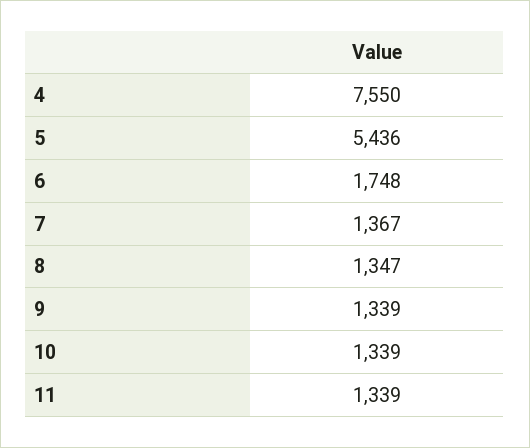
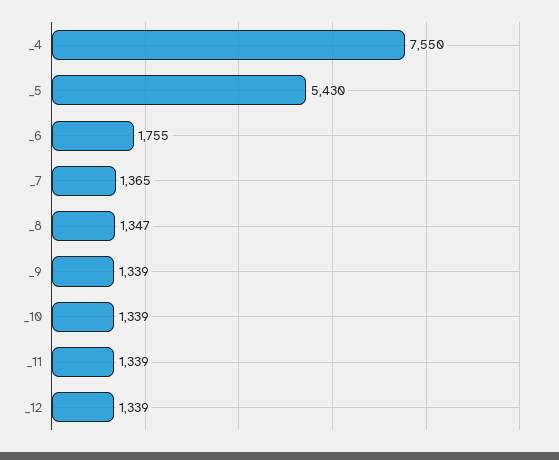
  {
    "4": 7550,
-   "5": 5436,
+   "5": 5430,
-   "6": 1748,
+   "6": 1755,
-   "7": 1367,
+   "7": 1365,
    "8": 1347,
    "9": 1339,
    "10": 1339,
-   "11": 1339
+   "11": 1339,
+   "_12": 1339
  }

